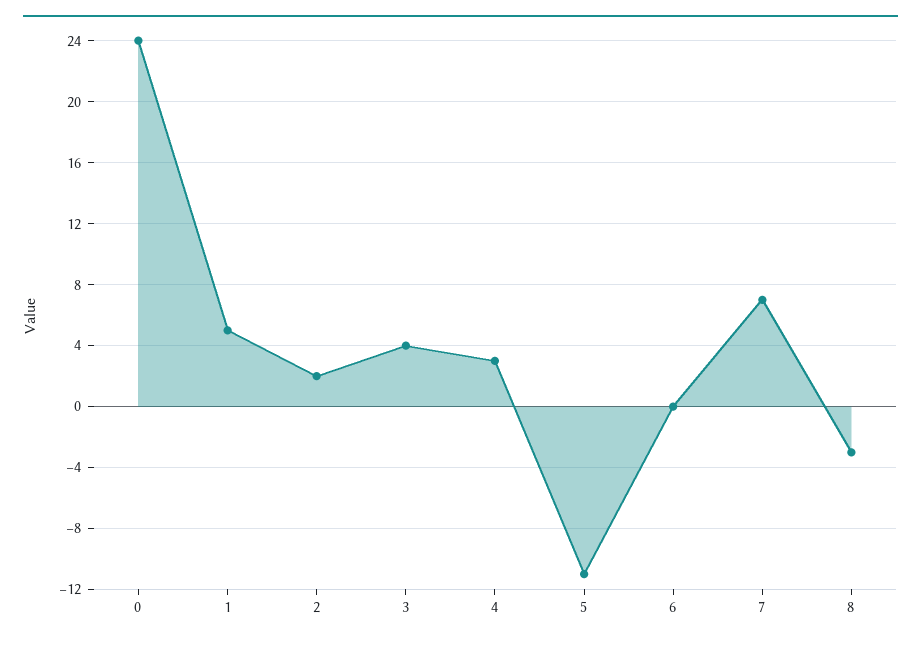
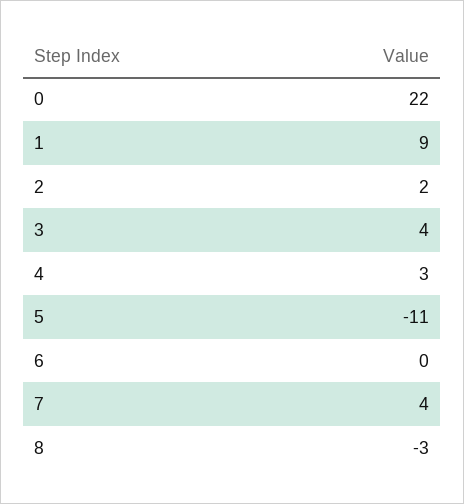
  {
-   "0": 24,
+   "0": 22,
-   "1": 5,
+   "1": 9,
    "2": 2,
    "3": 4,
    "4": 3,
    "5": -11,
    "6": 0,
-   "7": 7,
+   "7": 4,
    "8": -3
  }

